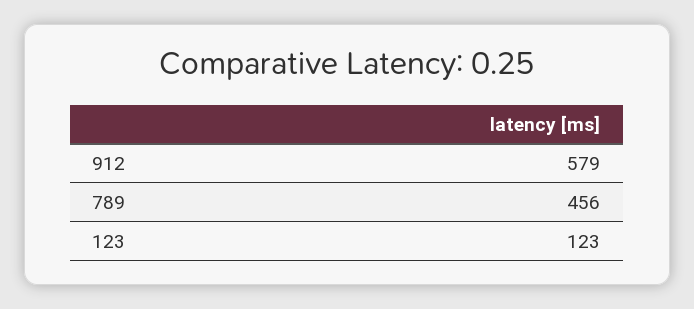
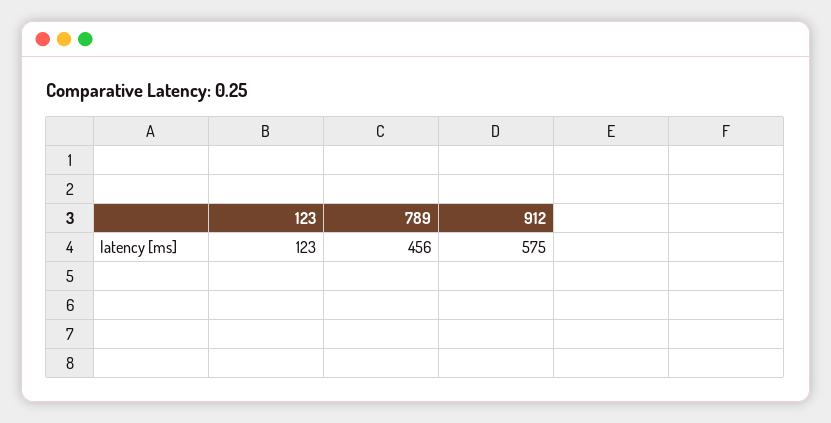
  {
-   "912": 579,
+   "912": 575,
    "789": 456,
    "123": 123
  }

